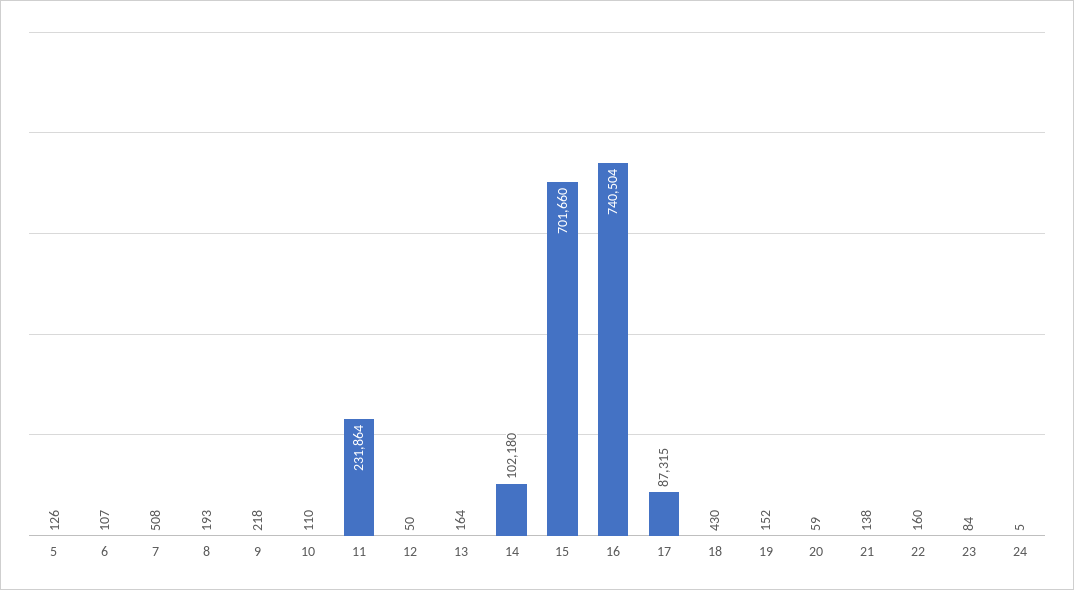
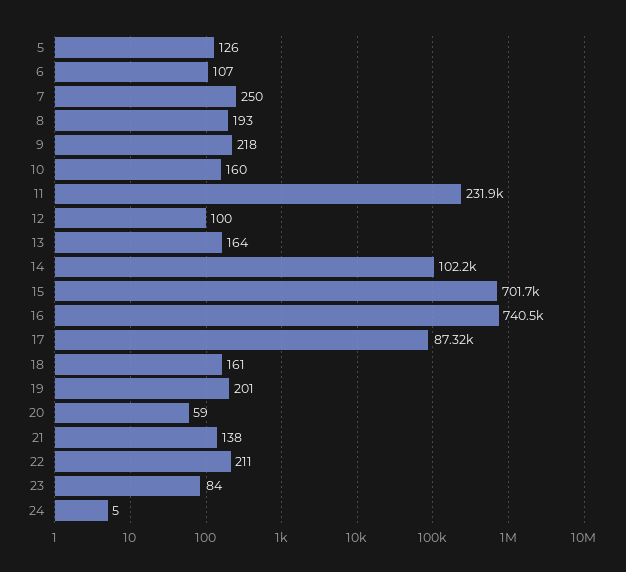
  {
    "5": 126,
    "6": 107,
-   "7": 508,
+   "7": 250,
    "8": 193,
    "9": 218,
-   "10": 110,
+   "10": 160,
    "11": 231864,
-   "12": 50,
+   "12": 100,
    "13": 164,
    "14": 102180,
    "15": 701660,
    "16": 740504,
    "17": 87315,
-   "18": 430,
+   "18": 161,
-   "19": 152,
+   "19": 201,
    "20": 59,
    "21": 138,
-   "22": 160,
+   "22": 211,
    "23": 84,
    "24": 5
  }

